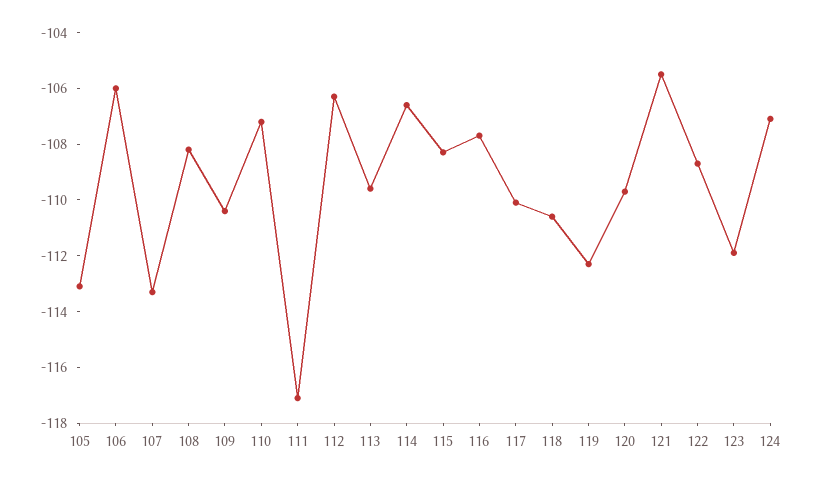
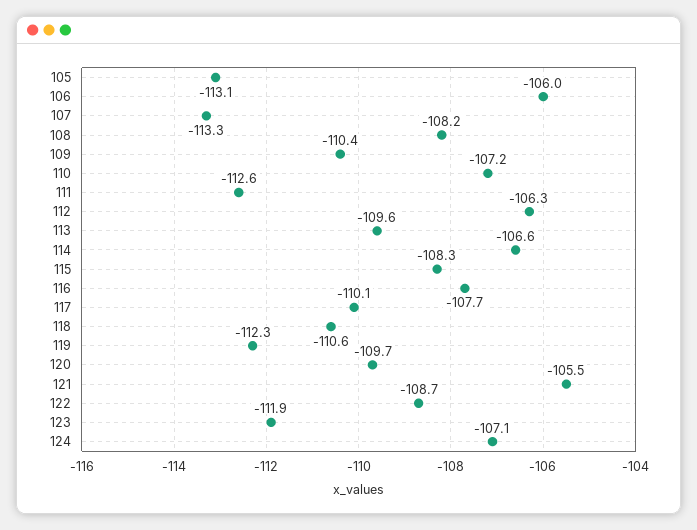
  {
    "105": -113.1,
    "106": -106,
    "107": -113.3,
    "108": -108.2,
    "109": -110.4,
    "110": -107.2,
-   "111": -117,
+   "111": -112.6,
    "112": -106.3,
    "113": -109.6,
    "114": -106.6,
    "115": -108.3,
    "116": -107.7,
    "117": -110.1,
    "118": -110.6,
    "119": -112.3,
    "120": -109.7,
    "121": -105.5,
    "122": -108.7,
    "123": -111.9,
    "124": -107.1
  }

